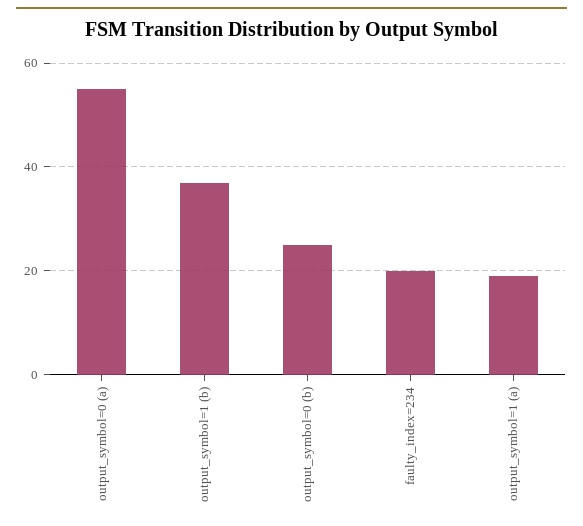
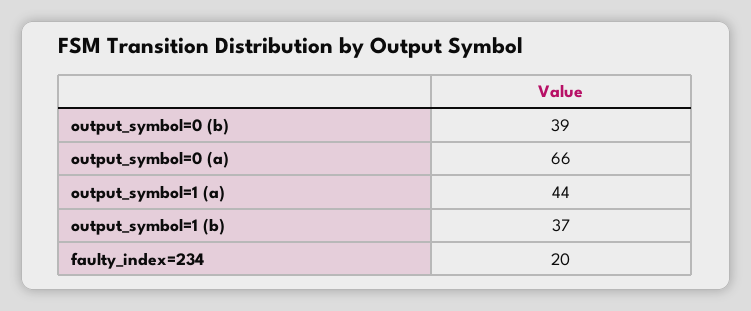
  {
-   "output_symbol=0 (a)": 55,
+   "output_symbol=0 (a)": 66,
    "output_symbol=1 (b)": 37,
-   "output_symbol=0 (b)": 25,
+   "output_symbol=0 (b)": 39,
    "faulty_index=234": 20,
-   "output_symbol=1 (a)": 20
+   "output_symbol=1 (a)": 44
  }

